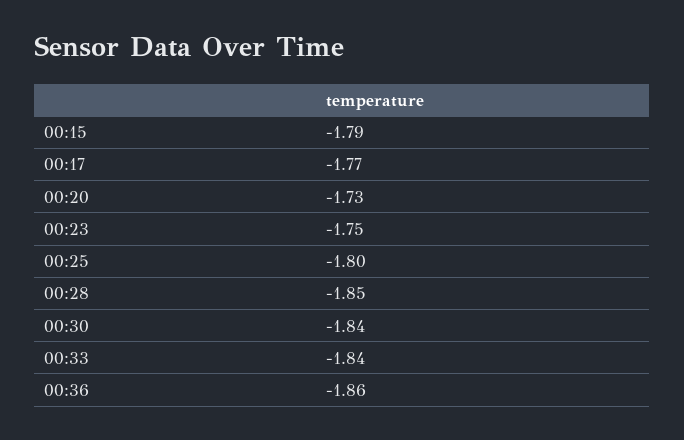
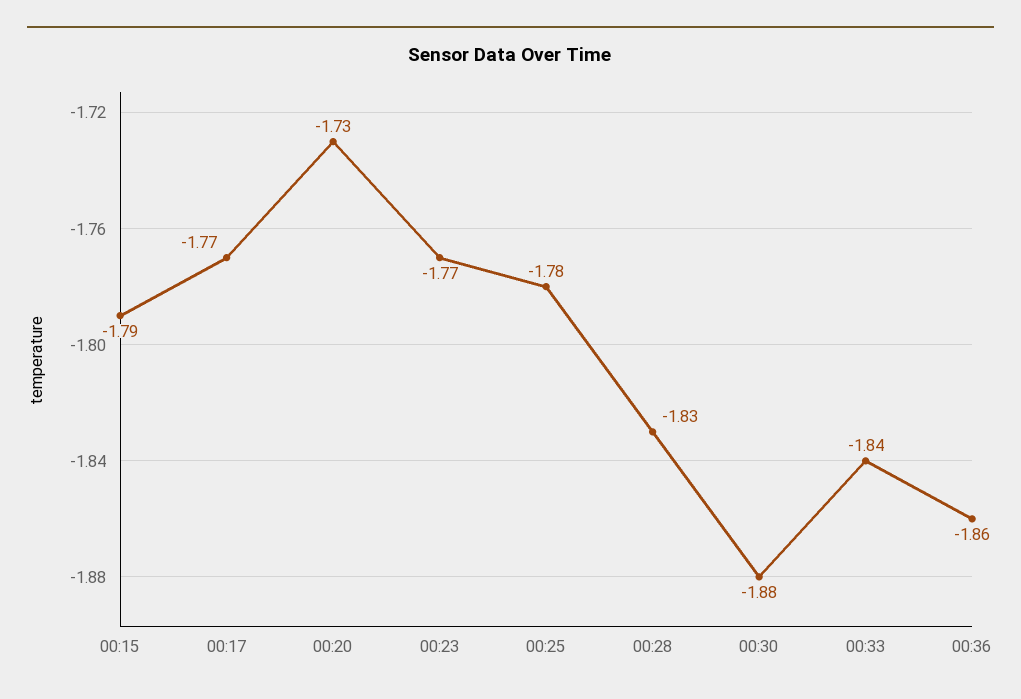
  {
    "00:15": -1.79,
    "00:17": -1.77,
    "00:20": -1.73,
-   "00:23": -1.75,
+   "00:23": -1.77,
-   "00:25": -1.8,
+   "00:25": -1.78,
-   "00:28": -1.85,
+   "00:28": -1.83,
-   "00:30": -1.84,
+   "00:30": -1.88,
    "00:33": -1.84,
    "00:36": -1.86
  }

